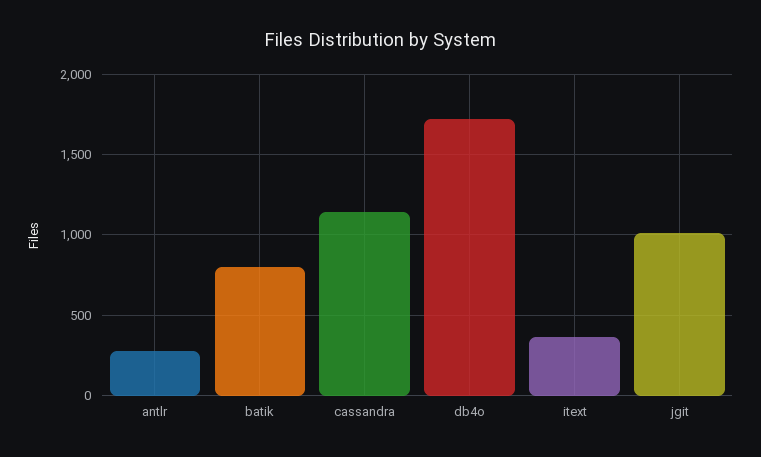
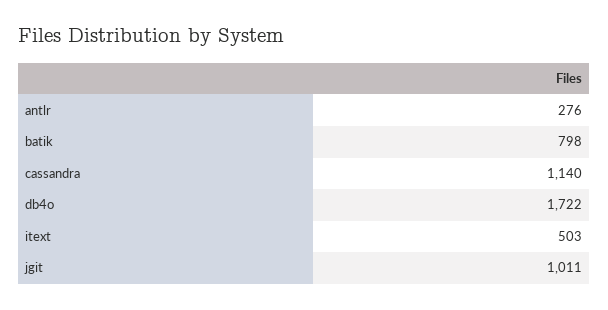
  {
    "antlr": 276,
    "batik": 798,
    "cassandra": 1140,
    "db4o": 1722,
-   "itext": 350,
+   "itext": 503,
    "jgit": 1011
  }

